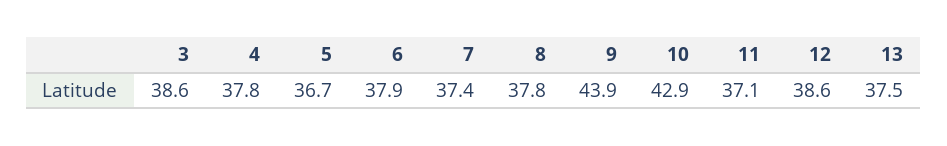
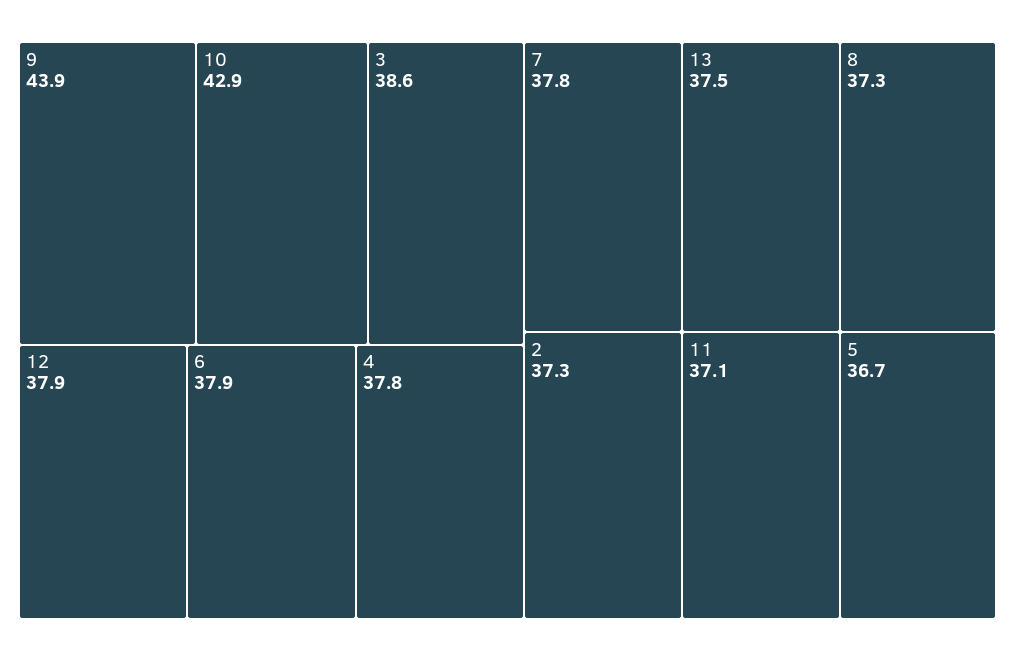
  {
    "3": 38.6,
    "4": 37.8,
    "5": 36.7,
    "6": 37.9,
-   "7": 37.4,
+   "7": 37.8,
-   "8": 37.8,
+   "8": 37.3,
    "9": 43.9,
    "10": 42.9,
    "11": 37.1,
-   "12": 38.6,
+   "12": 37.9,
-   "13": 37.5
+   "13": 37.5,
+   "2": 37.3
  }

